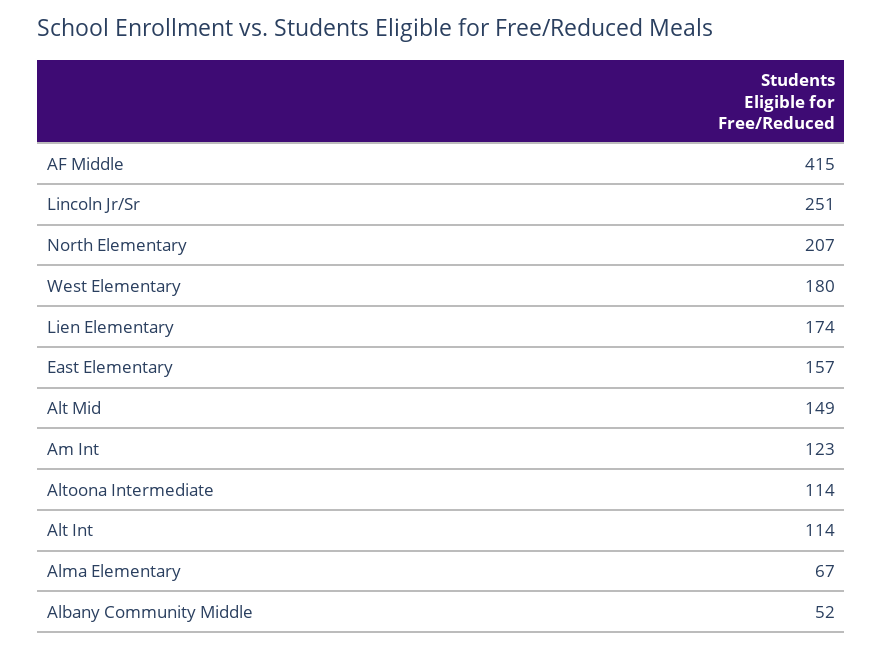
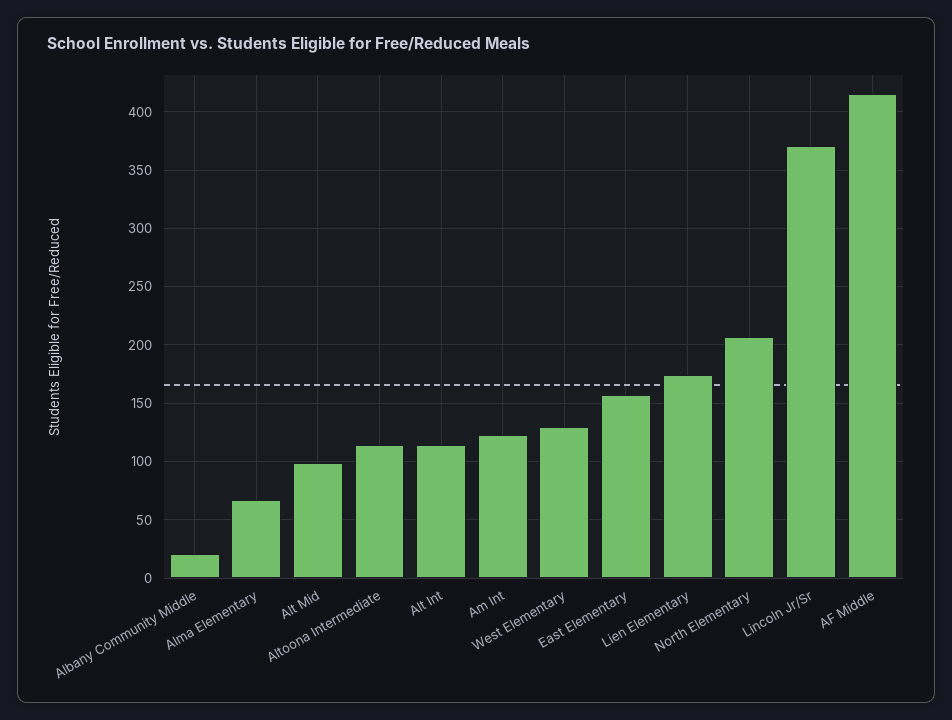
  {
    "AF Middle": 415,
-   "Lincoln Jr/Sr": 251,
+   "Lincoln Jr/Sr": 370,
    "North Elementary": 207,
-   "West Elementary": 180,
+   "West Elementary": 130,
    "Lien Elementary": 174,
    "East Elementary": 157,
-   "Alt Mid": 149,
+   "Alt Mid": 100,
    "Am Int": 123,
    "Altoona Intermediate": 114,
    "Alt Int": 114,
    "Alma Elementary": 67,
-   "Albany Community Middle": 52
+   "Albany Community Middle": 20
  }

